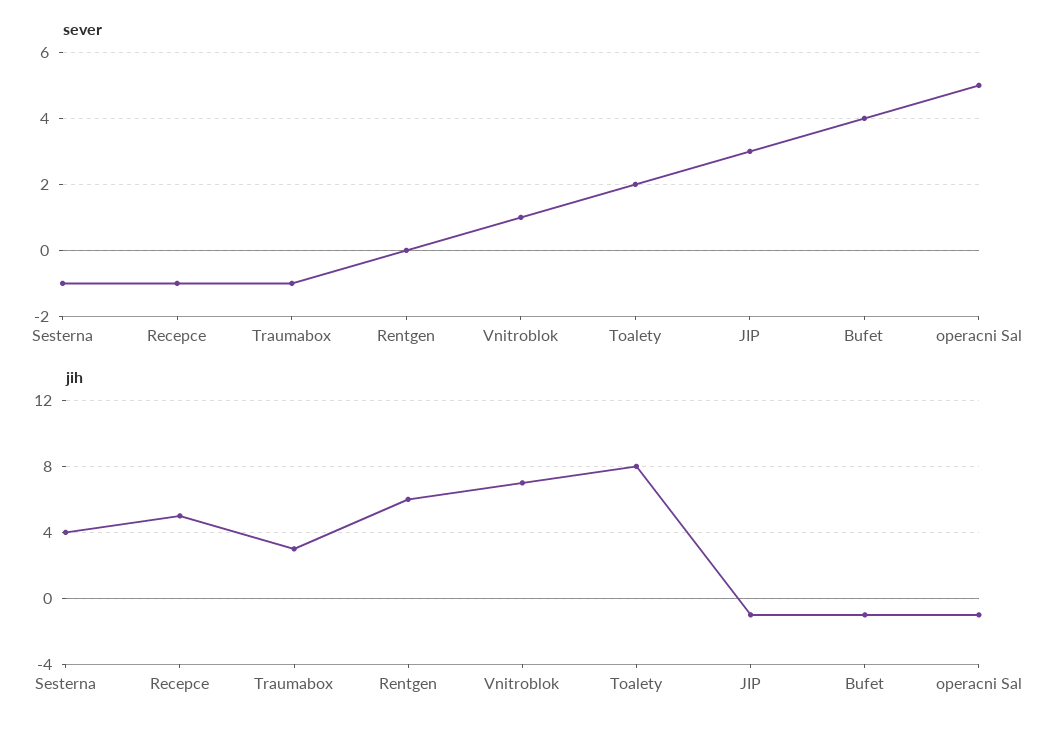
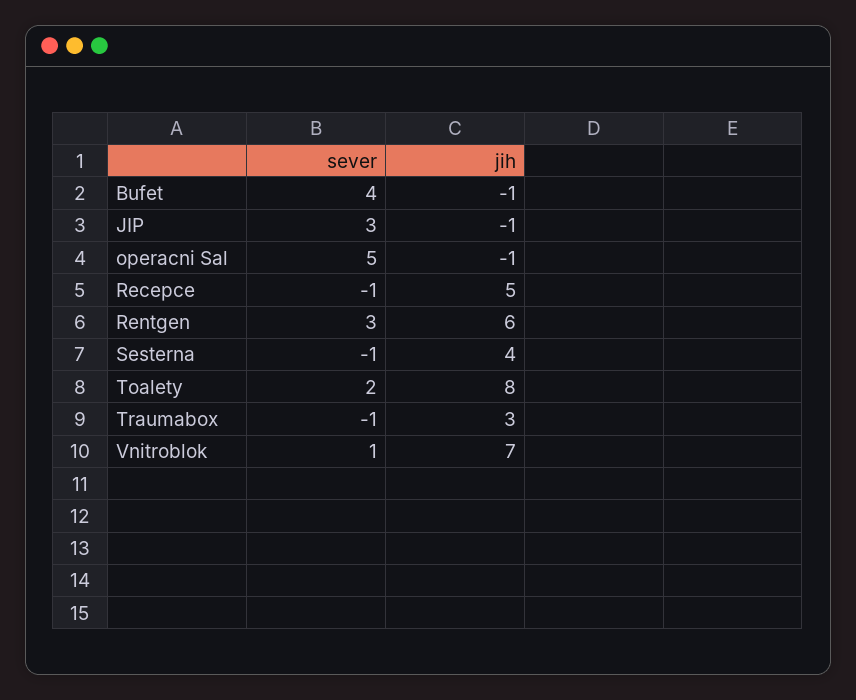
  {
    "sever": {
      "Sesterna": -1,
      "Recepce": -1,
      "Traumabox": -1,
-     "Rentgen": 0,
+     "Rentgen": 3,
      "Vnitroblok": 1,
      "Toalety": 2,
      "JIP": 3,
      "Bufet": 4,
      "operacni Sal": 5
    },
    "jih": {
      "Sesterna": 4,
      "Recepce": 5,
      "Traumabox": 3,
      "Rentgen": 6,
      "Vnitroblok": 7,
      "Toalety": 8,
      "JIP": -1,
      "Bufet": -1,
      "operacni Sal": -1
    }
  }

